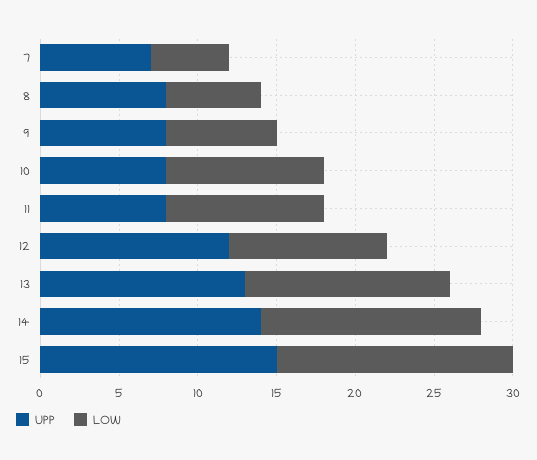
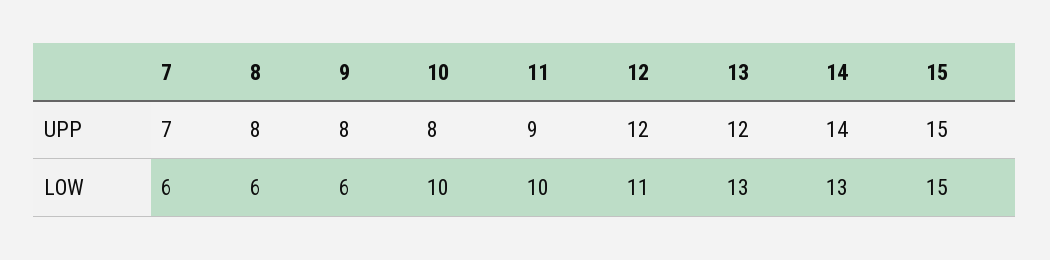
  {
    "UPP": {
      "7": 7,
      "8": 8,
      "9": 8,
      "10": 8,
-     "11": 8,
+     "11": 9,
      "12": 12,
-     "13": 13,
+     "13": 12,
      "14": 14,
      "15": 15
    },
    "LOW": {
-     "7": 5,
+     "7": 6,
      "8": 6,
-     "9": 7,
+     "9": 6,
      "10": 10,
      "11": 10,
-     "12": 10,
+     "12": 11,
      "13": 13,
-     "14": 14,
+     "14": 13,
      "15": 15
    }
  }

